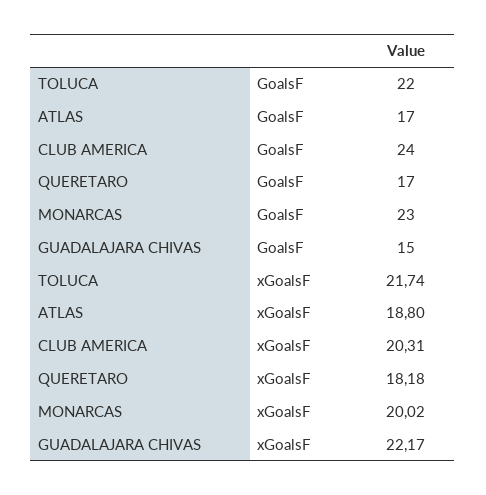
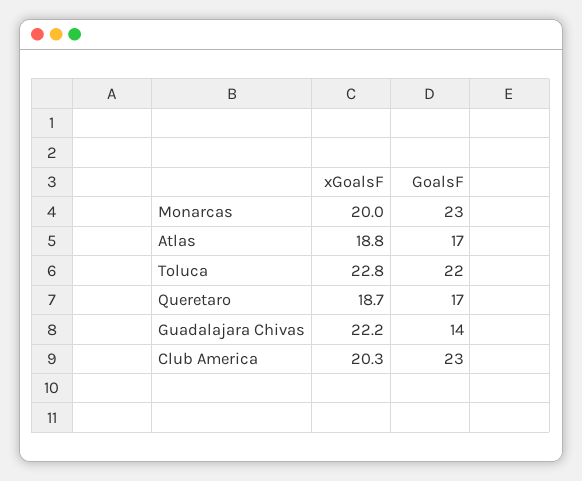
  {
    "TOLUCA": {
      "GoalsF": 22,
-     "xGoalsF": 21.74
+     "xGoalsF": 22.8
    },
    "ATLAS": {
      "GoalsF": 17,
      "xGoalsF": 18.8
    },
    "CLUB AMERICA": {
-     "GoalsF": 24,
+     "GoalsF": 23,
      "xGoalsF": 20.31
    },
    "QUERETARO": {
      "GoalsF": 17,
-     "xGoalsF": 18.18
+     "xGoalsF": 18.7
    },
    "MONARCAS": {
      "GoalsF": 23,
      "xGoalsF": 20.02
    },
    "GUADALAJARA CHIVAS": {
-     "GoalsF": 15,
+     "GoalsF": 14,
      "xGoalsF": 22.17
    }
  }

